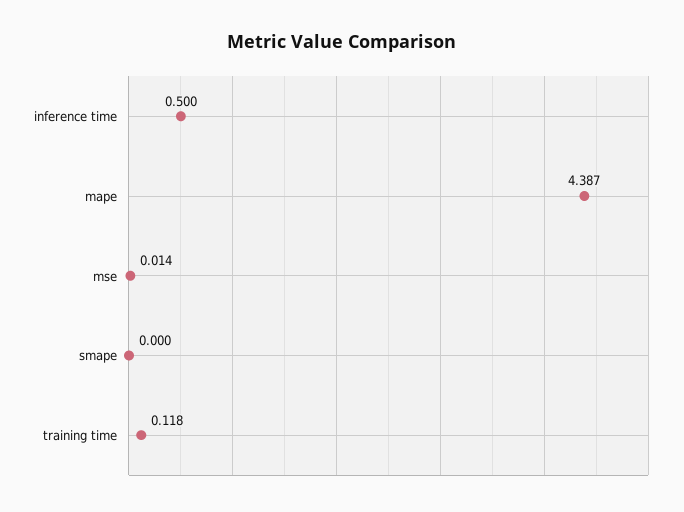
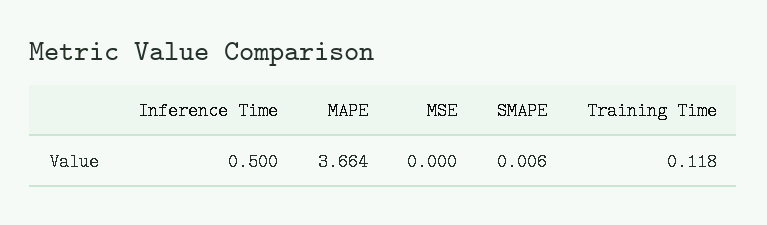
  {
    "inference time": 0.5,
-   "mape": 4.387,
+   "mape": 3.664,
-   "mse": 0.014,
+   "mse": 0,
-   "smape": 0,
+   "smape": 0.006,
    "training time": 0.118
  }

